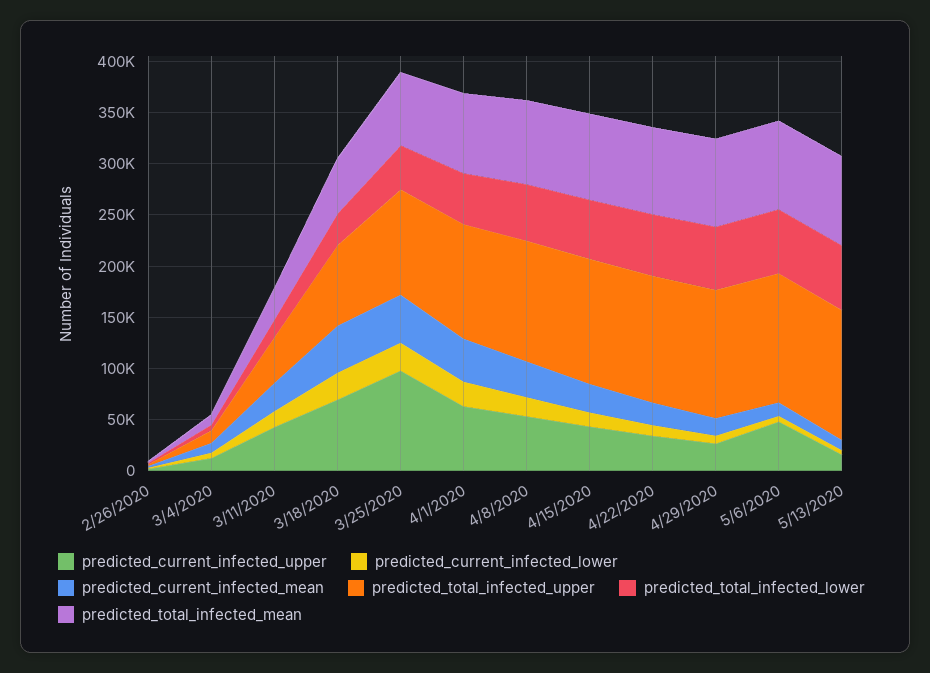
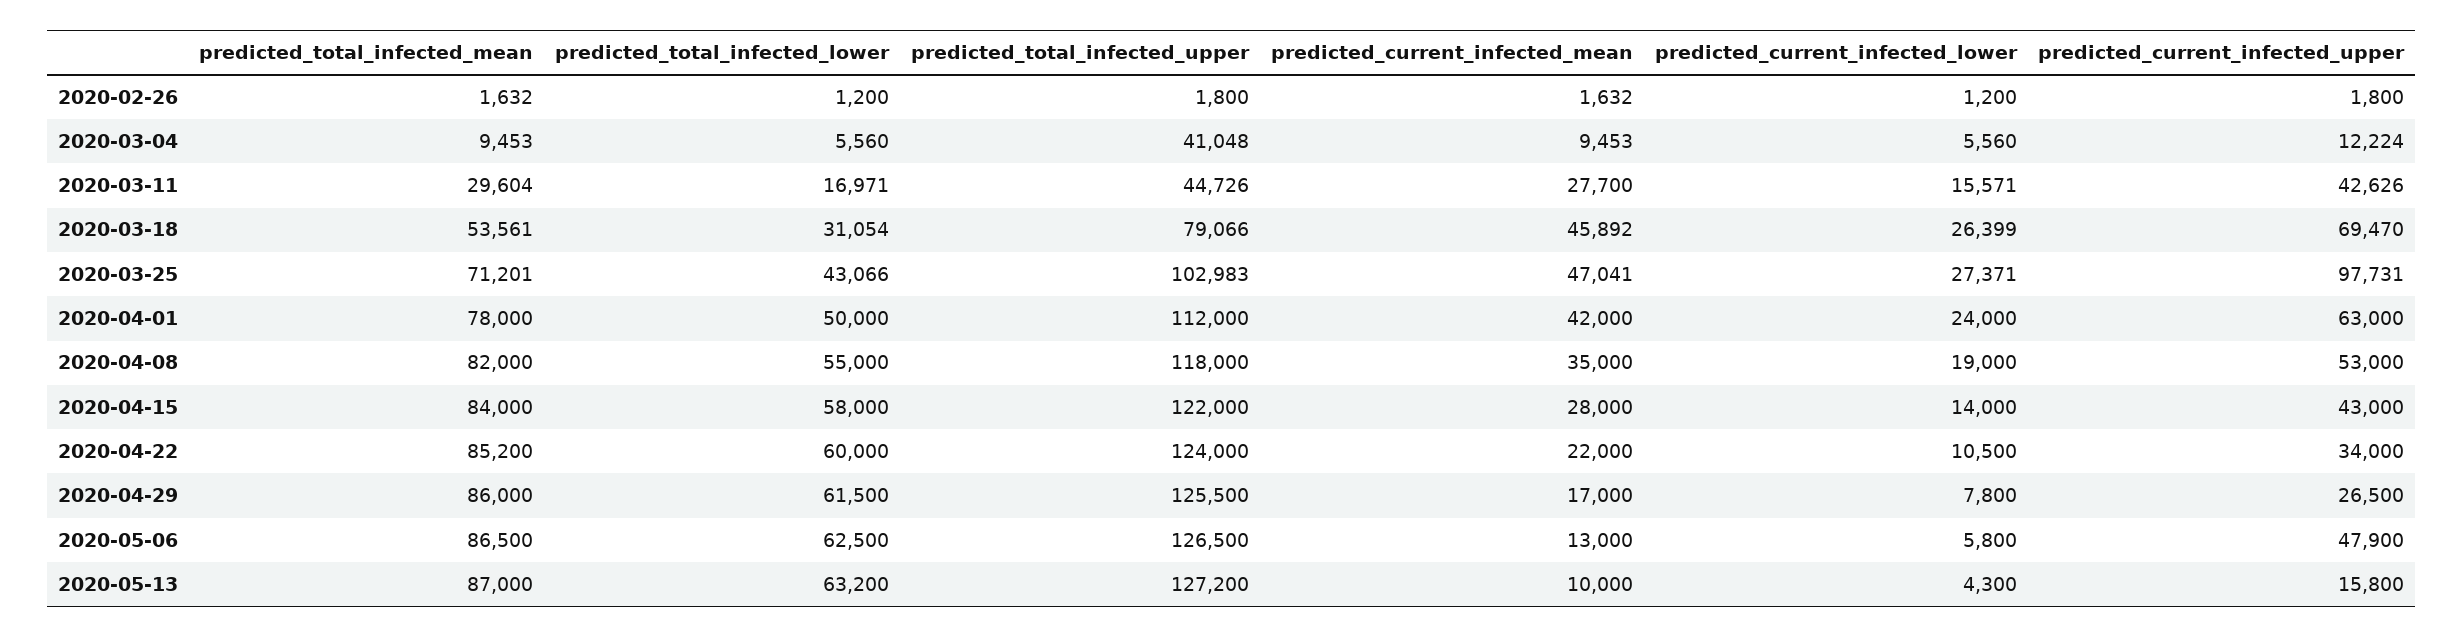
  {
    "predicted_current_infected_upper": {
      "2/26/2020": 1800,
      "3/4/2020": 12224,
      "3/11/2020": 42626,
      "3/18/2020": 69470,
      "3/25/2020": 97731,
      "4/1/2020": 63000,
      "4/8/2020": 53000,
      "4/15/2020": 43000,
      "4/22/2020": 34000,
      "4/29/2020": 26500,
      "5/6/2020": 47900,
      "5/13/2020": 15800
    },
    "predicted_current_infected_lower": {
      "2/26/2020": 1200,
      "3/4/2020": 5560,
      "3/11/2020": 15571,
      "3/18/2020": 26399,
      "3/25/2020": 27371,
      "4/1/2020": 24000,
      "4/8/2020": 19000,
      "4/15/2020": 14000,
      "4/22/2020": 10500,
      "4/29/2020": 7800,
      "5/6/2020": 5800,
      "5/13/2020": 4300
    },
    "predicted_current_infected_mean": {
      "2/26/2020": 1632,
      "3/4/2020": 9453,
      "3/11/2020": 27700,
      "3/18/2020": 45892,
      "3/25/2020": 47041,
      "4/1/2020": 42000,
      "4/8/2020": 35000,
      "4/15/2020": 28000,
      "4/22/2020": 22000,
      "4/29/2020": 17000,
      "5/6/2020": 13000,
      "5/13/2020": 10000
    },
    "predicted_total_infected_upper": {
      "2/26/2020": 1800,
-     "3/4/2020": 10000,
+     "3/4/2020": 41048,
      "3/11/2020": 44726,
      "3/18/2020": 79066,
      "3/25/2020": 102983,
      "4/1/2020": 112000,
      "4/8/2020": 118000,
      "4/15/2020": 122000,
      "4/22/2020": 124000,
      "4/29/2020": 125500,
      "5/6/2020": 126500,
      "5/13/2020": 127200
    },
    "predicted_total_infected_lower": {
      "2/26/2020": 1200,
      "3/4/2020": 5560,
      "3/11/2020": 16971,
      "3/18/2020": 31054,
      "3/25/2020": 43066,
      "4/1/2020": 50000,
      "4/8/2020": 55000,
      "4/15/2020": 58000,
      "4/22/2020": 60000,
      "4/29/2020": 61500,
      "5/6/2020": 62500,
      "5/13/2020": 63200
    },
    "predicted_total_infected_mean": {
      "2/26/2020": 1632,
      "3/4/2020": 9453,
      "3/11/2020": 29604,
      "3/18/2020": 53561,
      "3/25/2020": 71201,
      "4/1/2020": 78000,
      "4/8/2020": 82000,
      "4/15/2020": 84000,
      "4/22/2020": 85200,
      "4/29/2020": 86000,
      "5/6/2020": 86500,
      "5/13/2020": 87000
    }
  }

